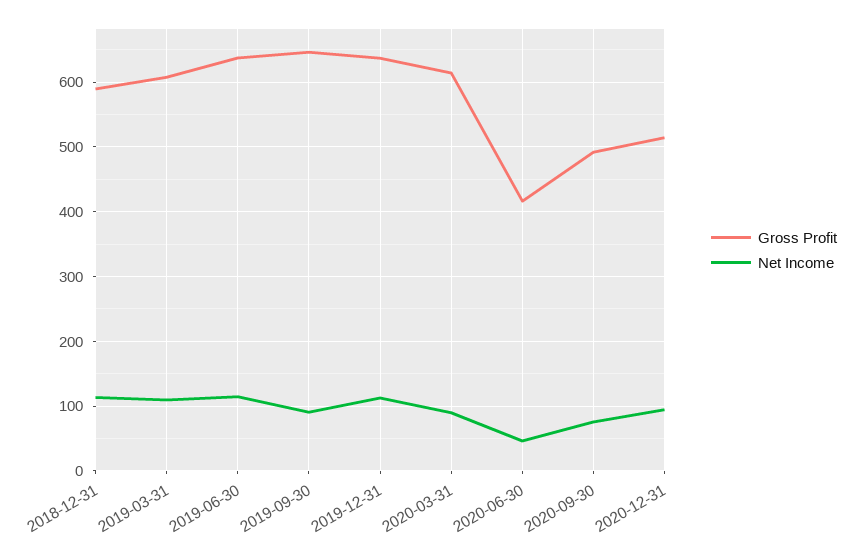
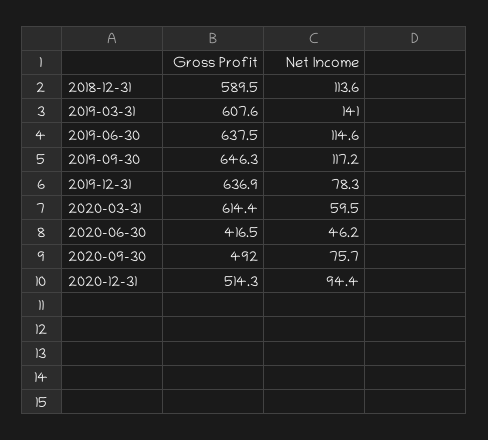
  {
    "Gross Profit": {
      "2018-12-31": 589.5,
      "2019-03-31": 607.6,
      "2019-06-30": 637.5,
      "2019-09-30": 646.3,
      "2019-12-31": 636.9,
      "2020-03-31": 614.4,
      "2020-06-30": 416.5,
      "2020-09-30": 492,
      "2020-12-31": 514.3
    },
    "Net Income": {
      "2018-12-31": 113.6,
-     "2019-03-31": 110,
+     "2019-03-31": 141,
      "2019-06-30": 114.6,
-     "2019-09-30": 90,
+     "2019-09-30": 117.2,
-     "2019-12-31": 110,
+     "2019-12-31": 78.3,
-     "2020-03-31": 90,
+     "2020-03-31": 59.5,
      "2020-06-30": 46.2,
      "2020-09-30": 75.7,
      "2020-12-31": 94.4
    }
  }

